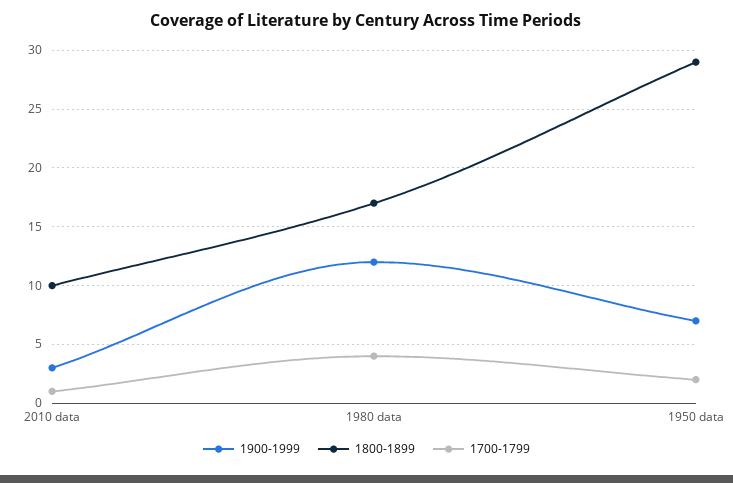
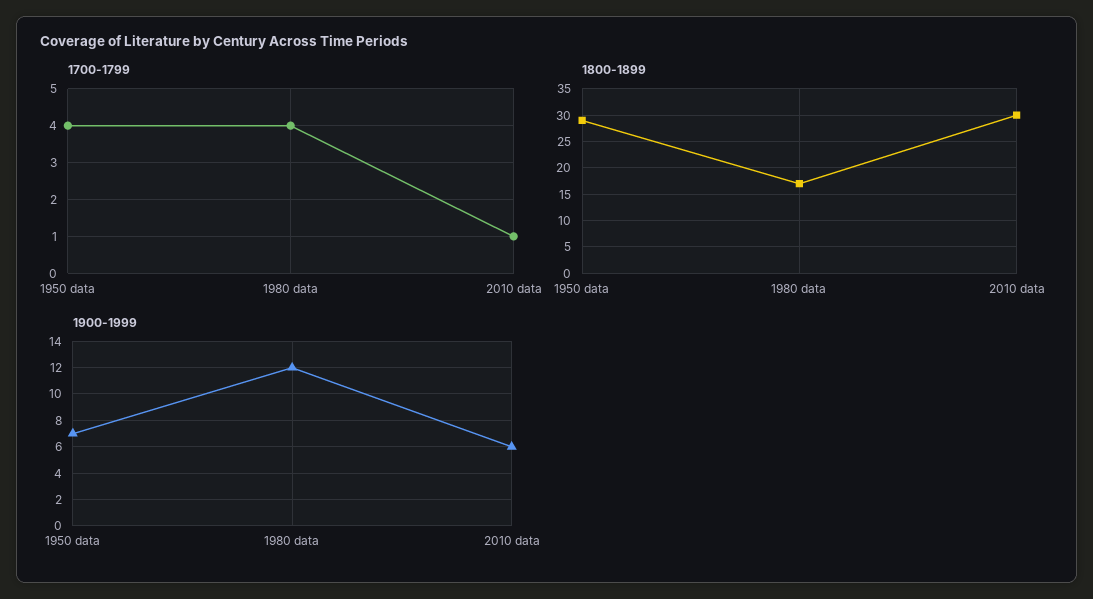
  {
    "1900-1999": {
-     "2010 data": 3,
+     "2010 data": 6,
      "1980 data": 12,
      "1950 data": 7
    },
    "1800-1899": {
-     "2010 data": 10,
+     "2010 data": 30,
      "1980 data": 17,
      "1950 data": 29
    },
    "1700-1799": {
      "2010 data": 1,
      "1980 data": 4,
-     "1950 data": 2
+     "1950 data": 4
    }
  }

